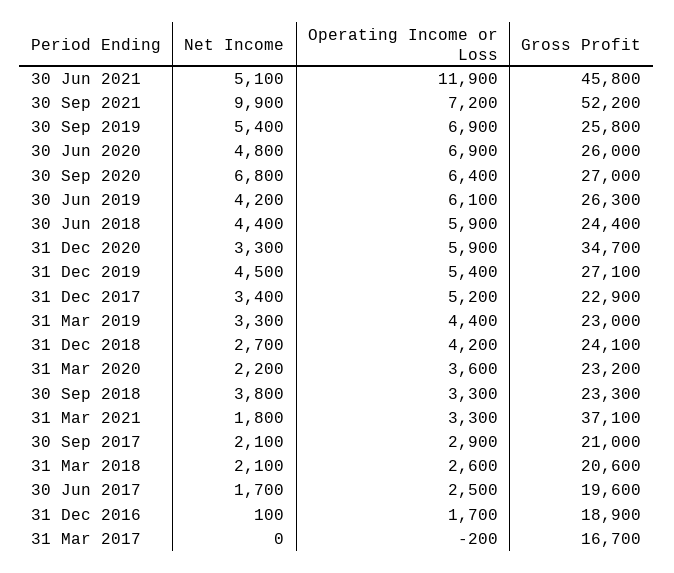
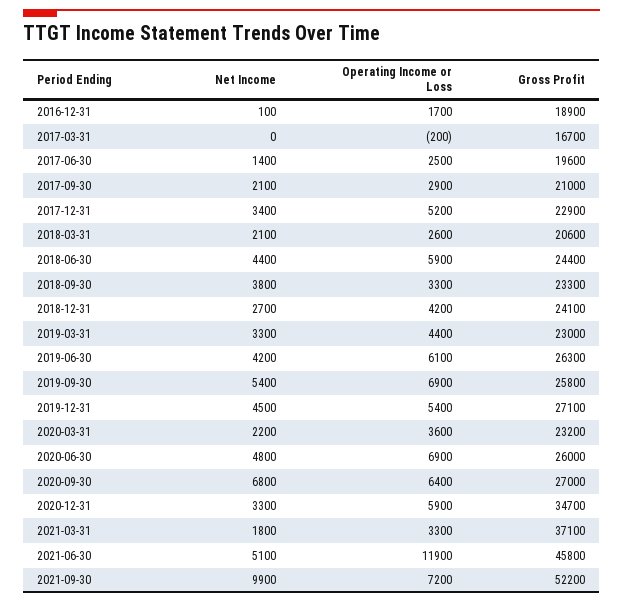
  {
    "Net Income": {
      "30 Jun 2021": 5100,
      "30 Sep 2021": 9900,
      "30 Sep 2019": 5400,
      "30 Jun 2020": 4800,
      "30 Sep 2020": 6800,
      "30 Jun 2019": 4200,
      "30 Jun 2018": 4400,
      "31 Dec 2020": 3300,
      "31 Dec 2019": 4500,
      "31 Dec 2017": 3400,
      "31 Mar 2019": 3300,
      "31 Dec 2018": 2700,
      "31 Mar 2020": 2200,
      "30 Sep 2018": 3800,
      "31 Mar 2021": 1800,
      "30 Sep 2017": 2100,
      "31 Mar 2018": 2100,
-     "30 Jun 2017": 1700,
+     "30 Jun 2017": 1400,
      "31 Dec 2016": 100,
      "31 Mar 2017": 0
    },
    "Operating Income or Loss": {
      "30 Jun 2021": 11900,
      "30 Sep 2021": 7200,
      "30 Sep 2019": 6900,
      "30 Jun 2020": 6900,
      "30 Sep 2020": 6400,
      "30 Jun 2019": 6100,
      "30 Jun 2018": 5900,
      "31 Dec 2020": 5900,
      "31 Dec 2019": 5400,
      "31 Dec 2017": 5200,
      "31 Mar 2019": 4400,
      "31 Dec 2018": 4200,
      "31 Mar 2020": 3600,
      "30 Sep 2018": 3300,
      "31 Mar 2021": 3300,
      "30 Sep 2017": 2900,
      "31 Mar 2018": 2600,
      "30 Jun 2017": 2500,
      "31 Dec 2016": 1700,
      "31 Mar 2017": -200
    },
    "Gross Profit": {
      "30 Jun 2021": 45800,
      "30 Sep 2021": 52200,
      "30 Sep 2019": 25800,
      "30 Jun 2020": 26000,
      "30 Sep 2020": 27000,
      "30 Jun 2019": 26300,
      "30 Jun 2018": 24400,
      "31 Dec 2020": 34700,
      "31 Dec 2019": 27100,
      "31 Dec 2017": 22900,
      "31 Mar 2019": 23000,
      "31 Dec 2018": 24100,
      "31 Mar 2020": 23200,
      "30 Sep 2018": 23300,
      "31 Mar 2021": 37100,
      "30 Sep 2017": 21000,
      "31 Mar 2018": 20600,
      "30 Jun 2017": 19600,
      "31 Dec 2016": 18900,
      "31 Mar 2017": 16700
    }
  }

